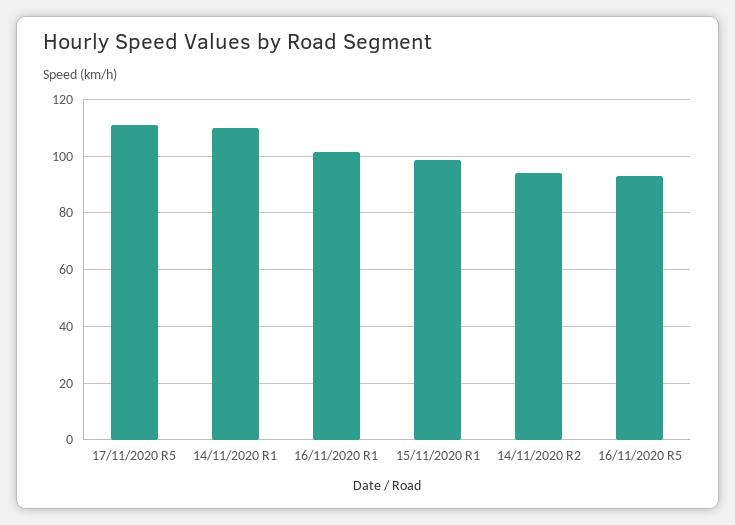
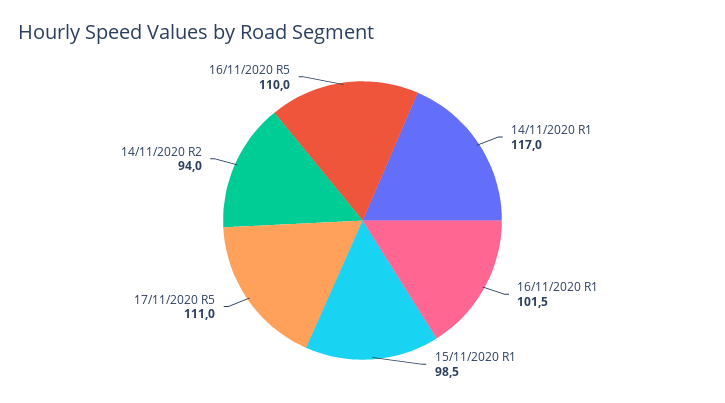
  {
    "17/11/2020 R5": 111,
-   "14/11/2020 R1": 110,
+   "14/11/2020 R1": 117,
    "16/11/2020 R1": 101.5,
    "15/11/2020 R1": 98.5,
    "14/11/2020 R2": 94,
-   "16/11/2020 R5": 92.5
+   "16/11/2020 R5": 110
  }

